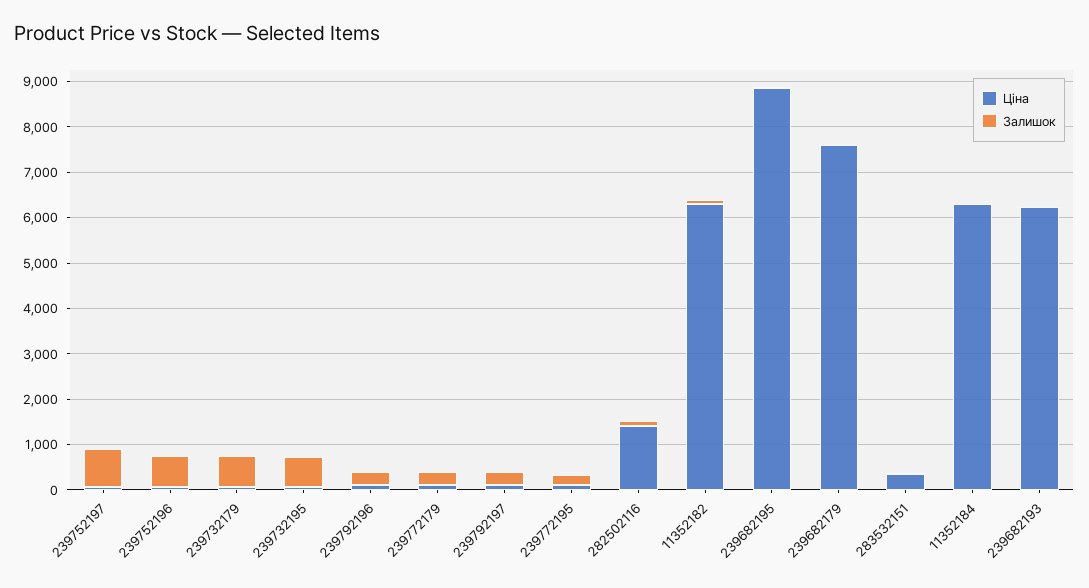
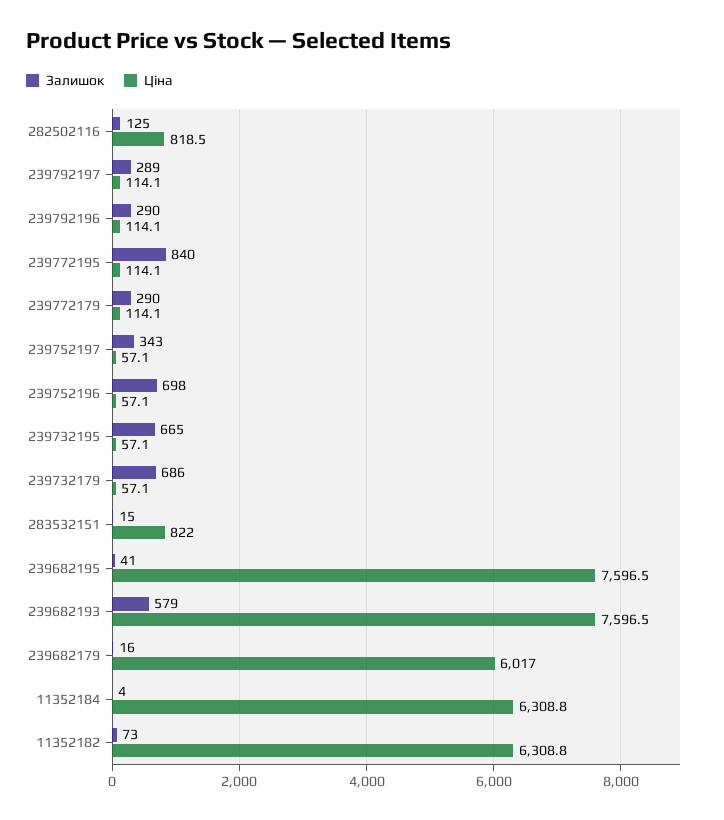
  {
    "Ціна": {
      "239752197": 57.1,
      "239752196": 57.1,
      "239732179": 57.1,
      "239732195": 57.1,
      "239792196": 114.1,
      "239772179": 114.1,
      "239792197": 114.1,
      "239772195": 114.1,
-     "282502116": 1400,
+     "282502116": 818.5,
      "11352182": 6308.8,
-     "239682195": 8800,
+     "239682195": 7596.5,
-     "239682179": 7600,
+     "239682179": 6017,
-     "283532151": 400,
+     "283532151": 822,
      "11352184": 6308.8,
-     "239682193": 6200
+     "239682193": 7596.5
    },
    "Залишок": {
-     "239752197": 800,
+     "239752197": 343,
      "239752196": 698,
      "239732179": 686,
      "239732195": 665,
      "239792196": 290,
      "239772179": 290,
      "239792197": 289,
-     "239772195": 200,
+     "239772195": 840,
      "282502116": 125,
      "11352182": 73,
      "239682195": 41,
      "239682179": 16,
      "283532151": 15,
      "11352184": 4,
-     "239682193": 0
+     "239682193": 579
    }
  }

